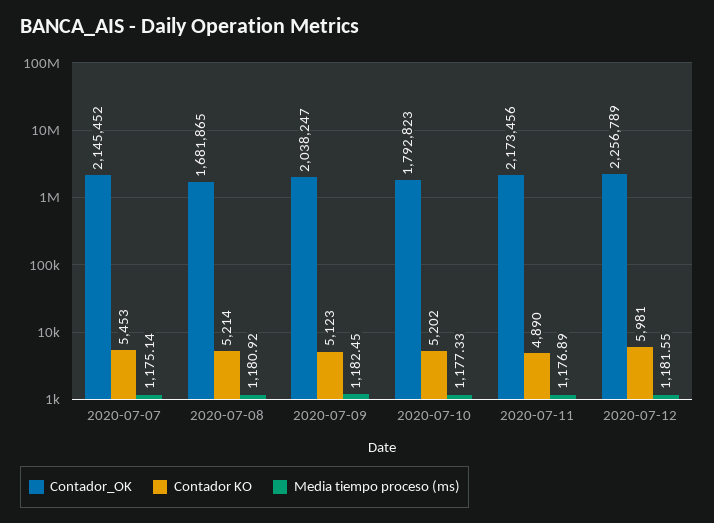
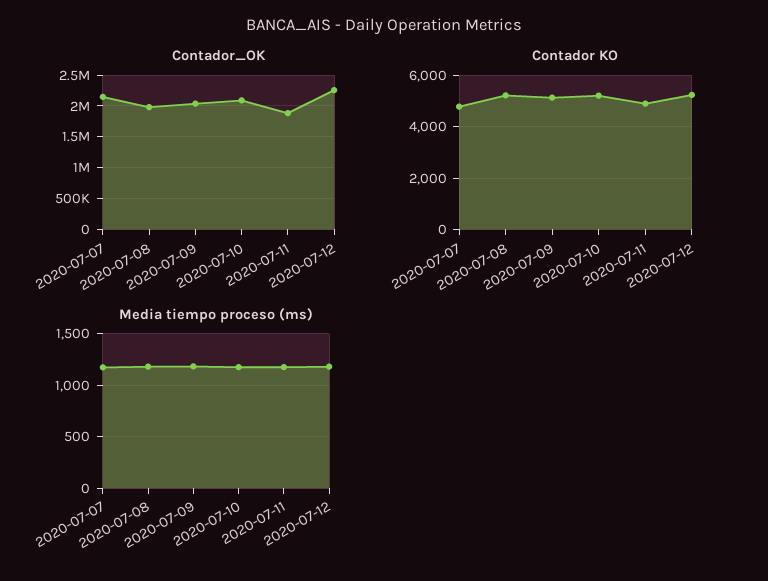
  {
    "Contador_OK": {
      "2020-07-07": 2145452,
-     "2020-07-08": 1681865,
+     "2020-07-08": 2000000,
      "2020-07-09": 2038247,
-     "2020-07-10": 1792823,
+     "2020-07-10": 2100000,
-     "2020-07-11": 2173456,
+     "2020-07-11": 1900000,
      "2020-07-12": 2256789
    },
    "Contador KO": {
-     "2020-07-07": 5453,
+     "2020-07-07": 4750,
      "2020-07-08": 5214,
      "2020-07-09": 5123,
      "2020-07-10": 5202,
      "2020-07-11": 4890,
-     "2020-07-12": 5981
+     "2020-07-12": 5250
    },
    "Media tiempo proceso (ms)": {
      "2020-07-07": 1175.14,
      "2020-07-08": 1180.92,
      "2020-07-09": 1182.45,
      "2020-07-10": 1177.33,
      "2020-07-11": 1176.89,
      "2020-07-12": 1181.55
    }
  }

